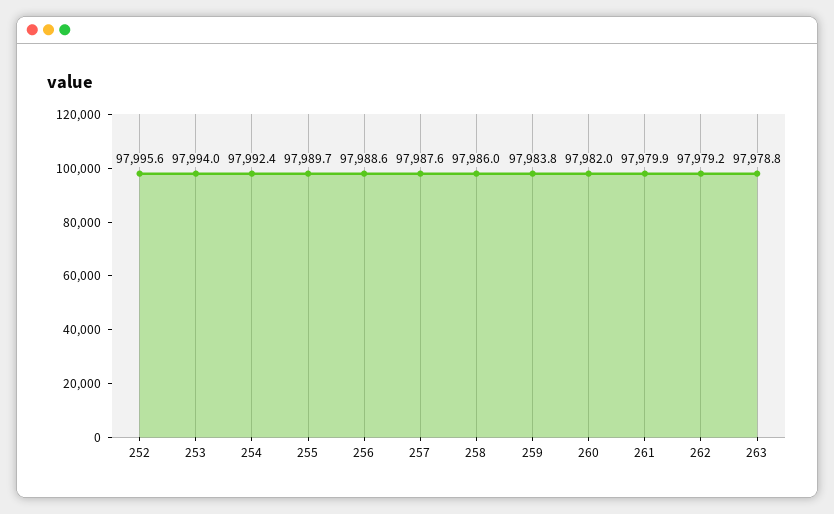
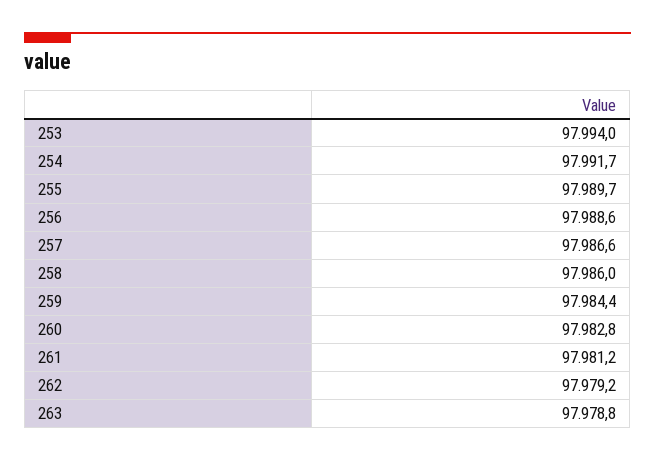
  {
-   "252": 97995.6,
    "253": 97994,
-   "254": 97992.4,
+   "254": 97991.7,
    "255": 97989.7,
    "256": 97988.6,
-   "257": 97987.6,
+   "257": 97986.6,
    "258": 97986,
-   "259": 97983.8,
+   "259": 97984.4,
-   "260": 97982,
+   "260": 97982.8,
-   "261": 97979.9,
+   "261": 97981.2,
    "262": 97979.2,
    "263": 97978.8
  }

